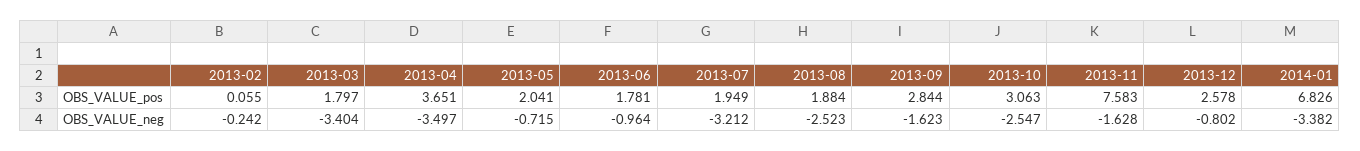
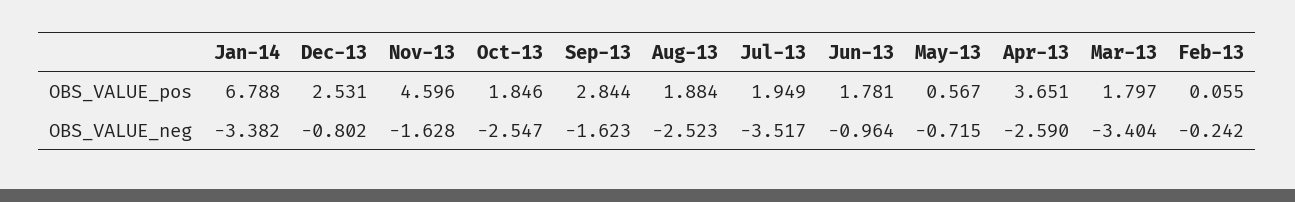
  {
    "2013-02": {
      "OBS_VALUE_pos": 0.055,
      "OBS_VALUE_neg": -0.242
    },
    "2013-03": {
      "OBS_VALUE_pos": 1.797,
      "OBS_VALUE_neg": -3.404
    },
    "2013-04": {
      "OBS_VALUE_pos": 3.651,
-     "OBS_VALUE_neg": -3.497
+     "OBS_VALUE_neg": -2.59
    },
    "2013-05": {
-     "OBS_VALUE_pos": 2.041,
+     "OBS_VALUE_pos": 0.567,
      "OBS_VALUE_neg": -0.715
    },
    "2013-06": {
      "OBS_VALUE_pos": 1.781,
      "OBS_VALUE_neg": -0.964
    },
    "2013-07": {
      "OBS_VALUE_pos": 1.949,
-     "OBS_VALUE_neg": -3.212
+     "OBS_VALUE_neg": -3.517
    },
    "2013-08": {
      "OBS_VALUE_pos": 1.884,
      "OBS_VALUE_neg": -2.523
    },
    "2013-09": {
      "OBS_VALUE_pos": 2.844,
      "OBS_VALUE_neg": -1.623
    },
    "2013-10": {
-     "OBS_VALUE_pos": 3.063,
+     "OBS_VALUE_pos": 1.846,
      "OBS_VALUE_neg": -2.547
    },
    "2013-11": {
-     "OBS_VALUE_pos": 7.583,
+     "OBS_VALUE_pos": 4.596,
      "OBS_VALUE_neg": -1.628
    },
    "2013-12": {
-     "OBS_VALUE_pos": 2.578,
+     "OBS_VALUE_pos": 2.531,
      "OBS_VALUE_neg": -0.802
    },
    "2014-01": {
-     "OBS_VALUE_pos": 6.826,
+     "OBS_VALUE_pos": 6.788,
      "OBS_VALUE_neg": -3.382
    }
  }

